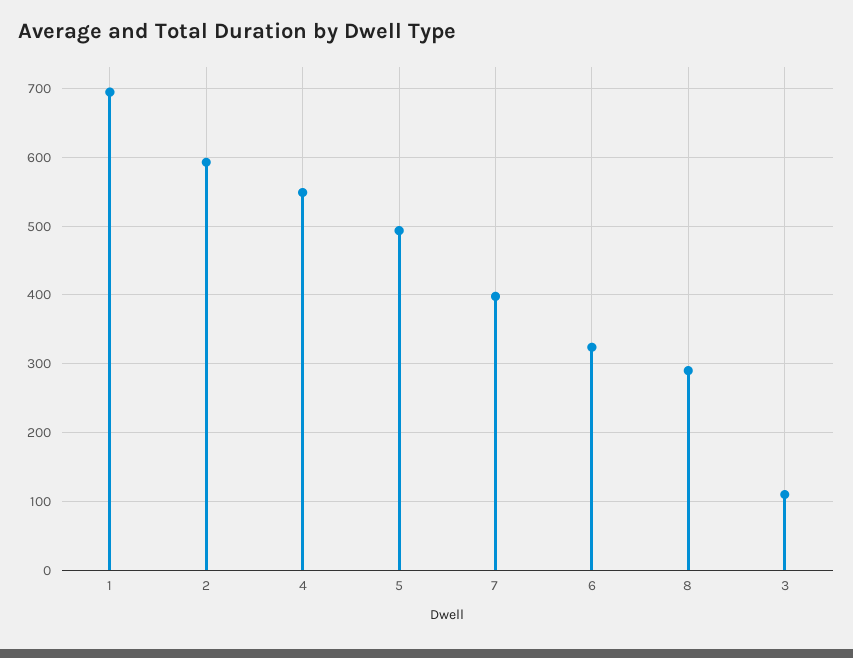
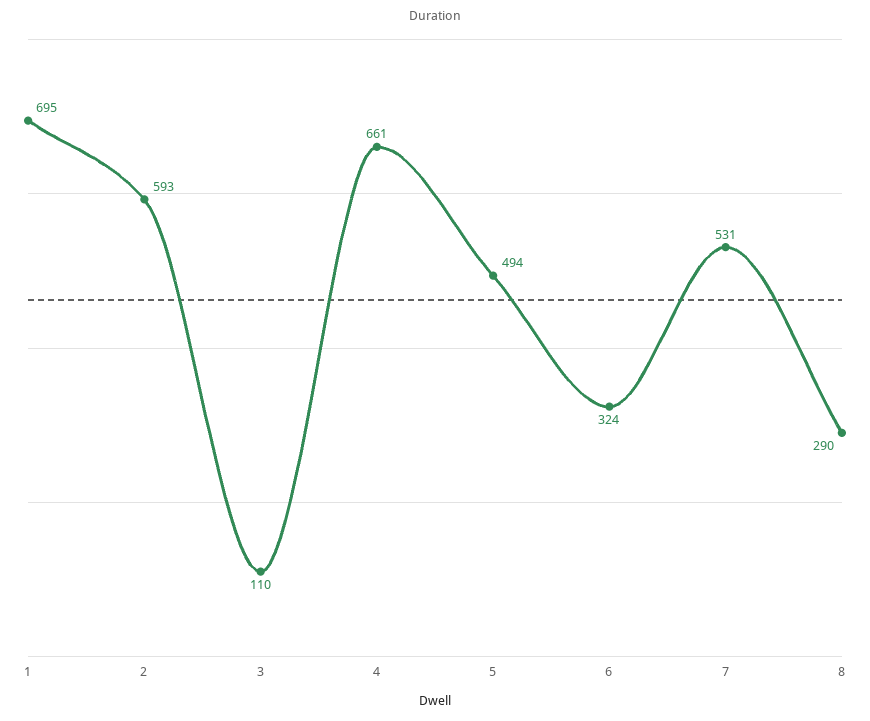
  {
    "1": 695,
    "2": 593,
-   "4": 550,
+   "4": 661,
    "5": 494,
-   "7": 400,
+   "7": 531,
    "6": 324,
    "8": 290,
    "3": 110
  }

